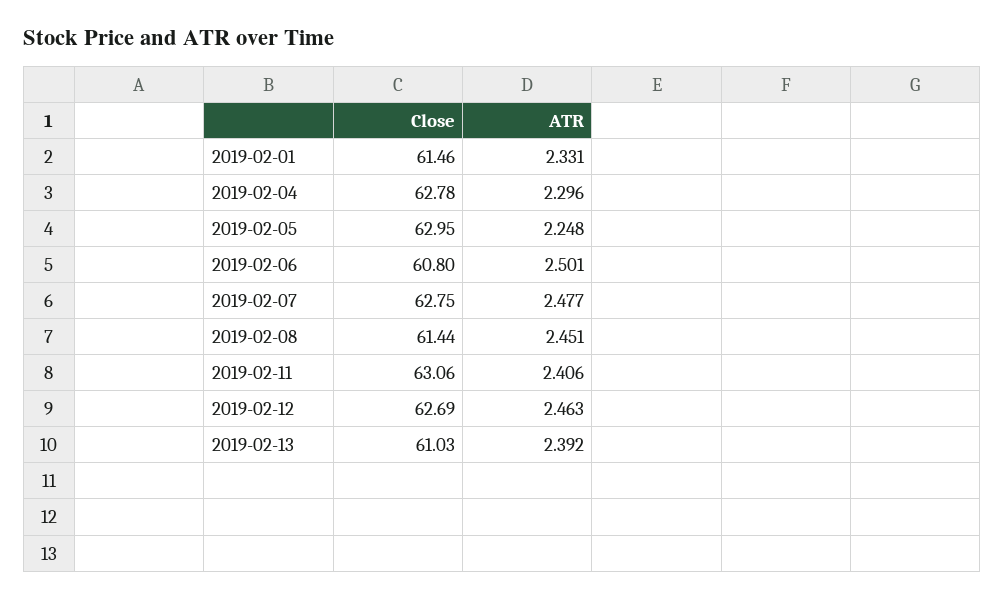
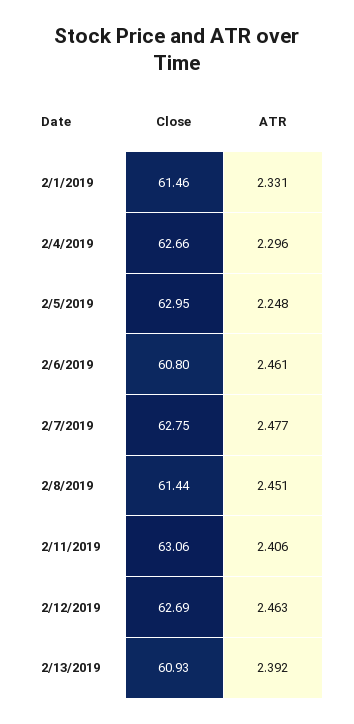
  {
    "Close": {
      "2019-02-01": 61.46,
-     "2019-02-04": 62.78,
+     "2019-02-04": 62.66,
      "2019-02-05": 62.95,
      "2019-02-06": 60.8,
      "2019-02-07": 62.75,
      "2019-02-08": 61.44,
      "2019-02-11": 63.06,
      "2019-02-12": 62.69,
-     "2019-02-13": 61.03
+     "2019-02-13": 60.93
    },
    "ATR": {
      "2019-02-01": 2.331,
      "2019-02-04": 2.296,
      "2019-02-05": 2.248,
-     "2019-02-06": 2.501,
+     "2019-02-06": 2.461,
      "2019-02-07": 2.477,
      "2019-02-08": 2.451,
      "2019-02-11": 2.406,
      "2019-02-12": 2.463,
      "2019-02-13": 2.392
    }
  }

